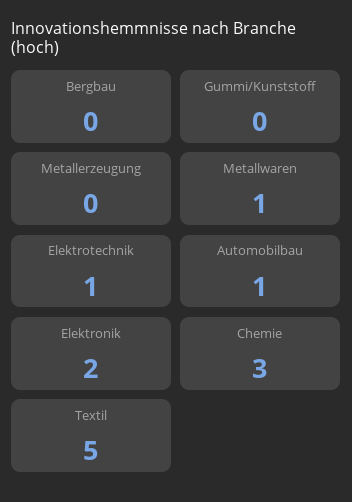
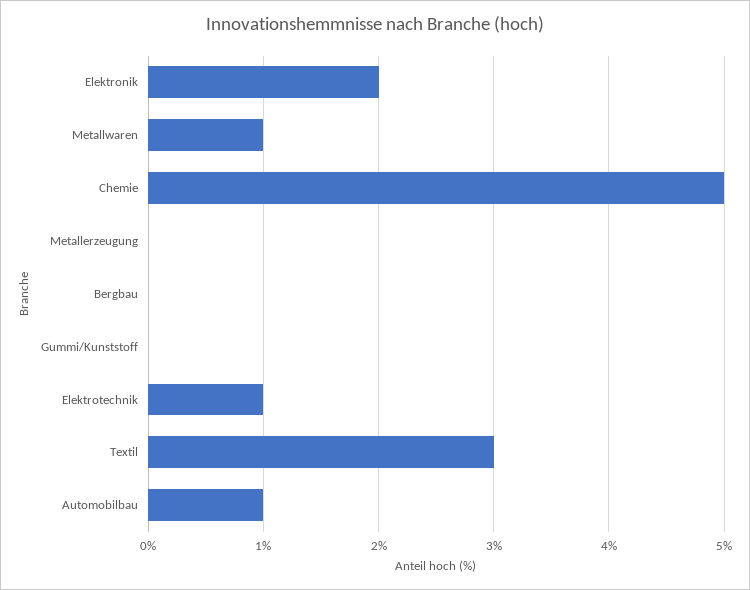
  {
    "Bergbau": 0,
    "Gummi/Kunststoff": 0,
    "Metallerzeugung": 0,
    "Metallwaren": 1,
    "Elektrotechnik": 1,
    "Automobilbau": 1,
    "Elektronik": 2,
-   "Chemie": 3,
+   "Chemie": 5,
-   "Textil": 5
+   "Textil": 3
  }

